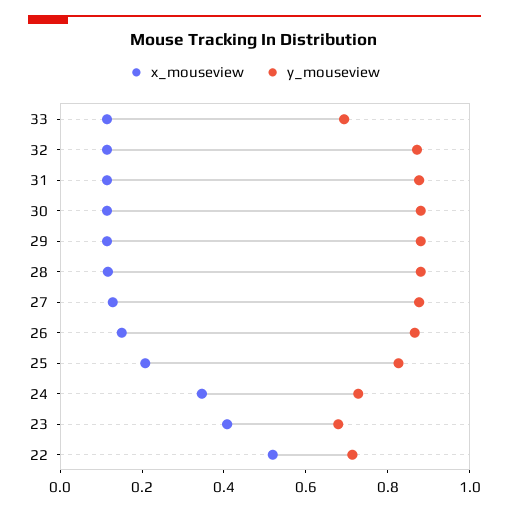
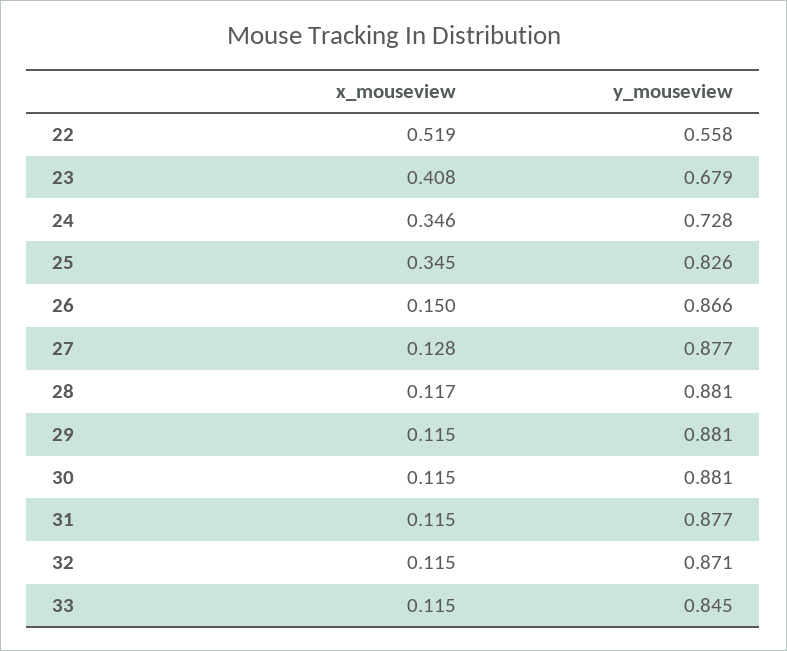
  {
    "x_mouseview": {
      "33": 0.115,
      "32": 0.115,
      "31": 0.115,
      "30": 0.115,
      "29": 0.115,
      "28": 0.117,
      "27": 0.128,
      "26": 0.15,
-     "25": 0.2,
+     "25": 0.345,
      "24": 0.346,
      "23": 0.408,
      "22": 0.519
    },
    "y_mouseview": {
-     "33": 0.7,
+     "33": 0.845,
      "32": 0.871,
      "31": 0.877,
      "30": 0.881,
      "29": 0.881,
      "28": 0.881,
      "27": 0.877,
      "26": 0.866,
      "25": 0.826,
      "24": 0.728,
      "23": 0.679,
-     "22": 0.7
+     "22": 0.558
    }
  }

